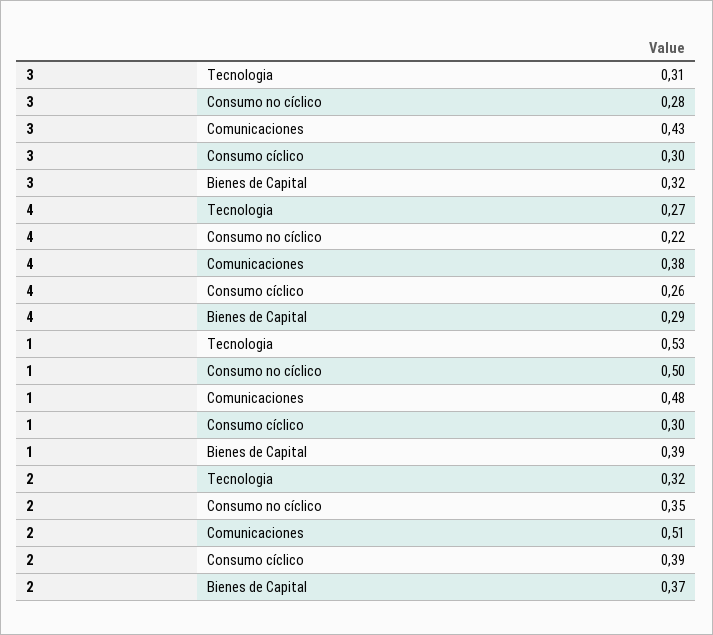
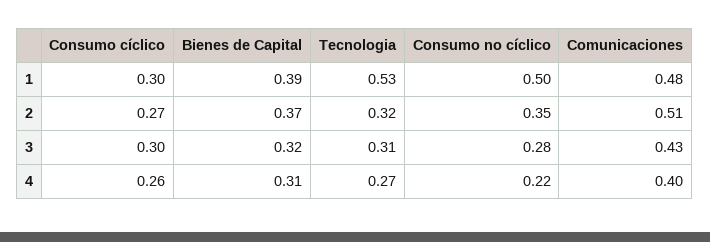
  {
    "3": {
      "Tecnologia": 0.31,
      "Consumo no cíclico": 0.28,
      "Comunicaciones": 0.43,
      "Consumo cíclico": 0.3,
      "Bienes de Capital": 0.32
    },
    "4": {
      "Tecnologia": 0.27,
      "Consumo no cíclico": 0.22,
-     "Comunicaciones": 0.38,
+     "Comunicaciones": 0.4,
      "Consumo cíclico": 0.26,
-     "Bienes de Capital": 0.29
+     "Bienes de Capital": 0.31
    },
    "1": {
      "Tecnologia": 0.53,
      "Consumo no cíclico": 0.5,
      "Comunicaciones": 0.48,
      "Consumo cíclico": 0.3,
      "Bienes de Capital": 0.39
    },
    "2": {
      "Tecnologia": 0.32,
      "Consumo no cíclico": 0.35,
      "Comunicaciones": 0.51,
-     "Consumo cíclico": 0.39,
+     "Consumo cíclico": 0.27,
      "Bienes de Capital": 0.37
    }
  }

